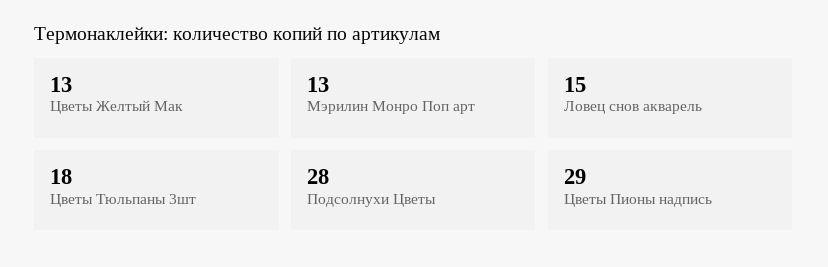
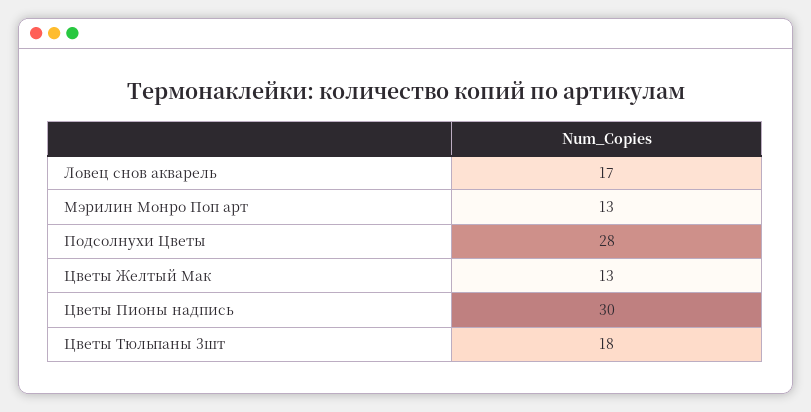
  {
    "Цветы Желтый Мак": 13,
    "Мэрилин Монро Поп арт": 13,
-   "Ловец снов акварель": 15,
+   "Ловец снов акварель": 17,
    "Цветы Тюльпаны 3шт": 18,
    "Подсолнухи Цветы": 28,
-   "Цветы Пионы надпись": 29
+   "Цветы Пионы надпись": 30
  }

